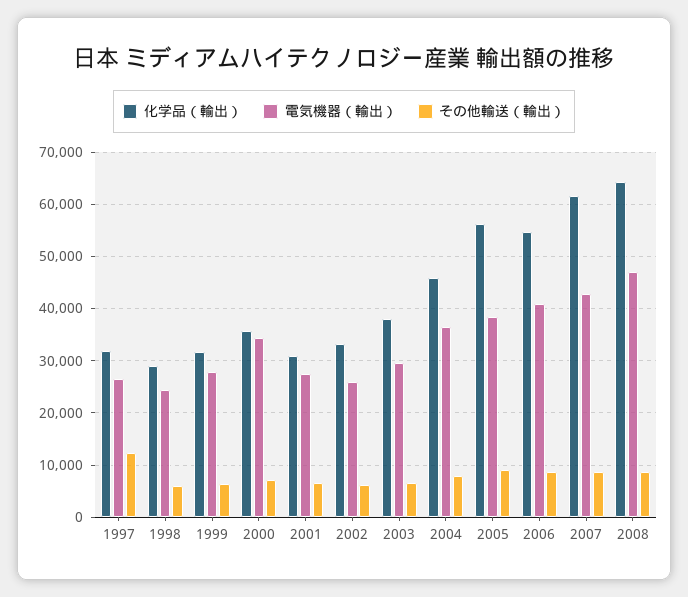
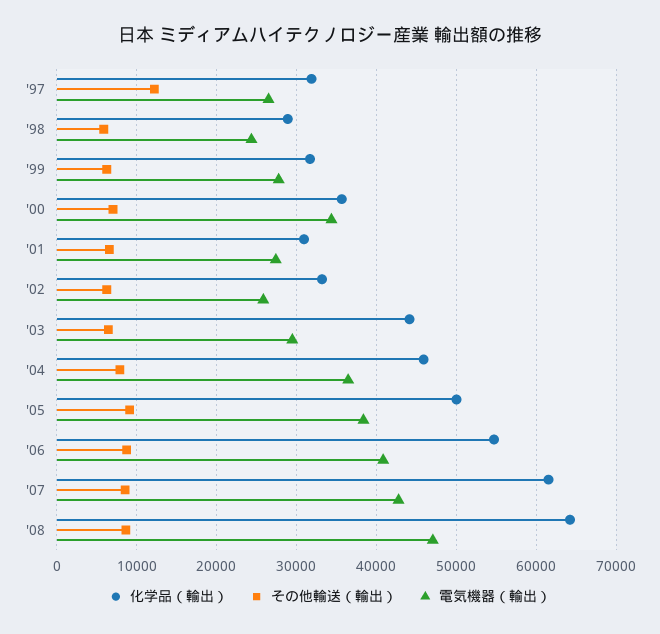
  {
    "化学品（輸出）": {
      "1997": 32000,
      "1998": 29000,
      "1999": 32000,
      "2000": 36000,
      "2001": 31000,
      "2002": 33000,
-     "2003": 38000,
+     "2003": 44000,
      "2004": 46000,
-     "2005": 56000,
+     "2005": 50000,
      "2006": 55000,
      "2007": 62000,
      "2008": 64000
    },
    "電気機器（輸出）": {
      "1997": 27000,
      "1998": 24000,
      "1999": 28000,
      "2000": 34000,
      "2001": 27000,
      "2002": 26000,
      "2003": 29000,
      "2004": 36000,
      "2005": 38000,
      "2006": 41000,
      "2007": 43000,
      "2008": 47000
    },
    "その他輸送（輸出）": {
      "1997": 12000,
      "1998": 6000,
      "1999": 6000,
      "2000": 7000,
      "2001": 7000,
      "2002": 6000,
      "2003": 6000,
      "2004": 8000,
      "2005": 9000,
      "2006": 9000,
      "2007": 9000,
      "2008": 9000
    }
  }

